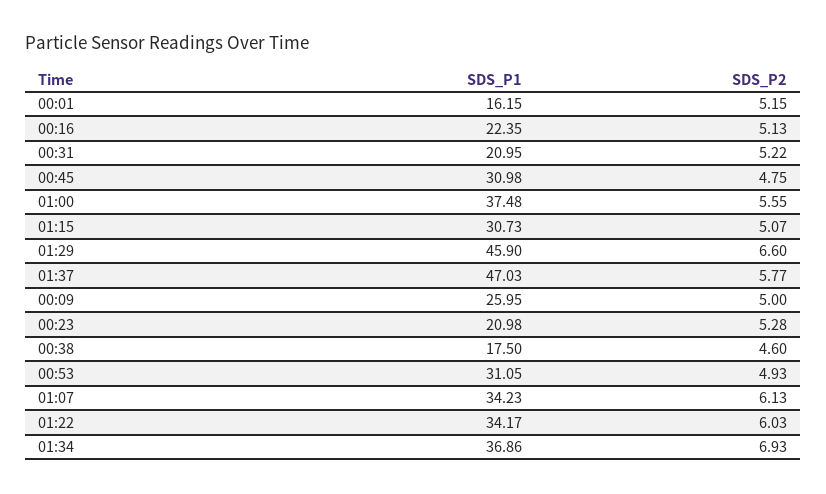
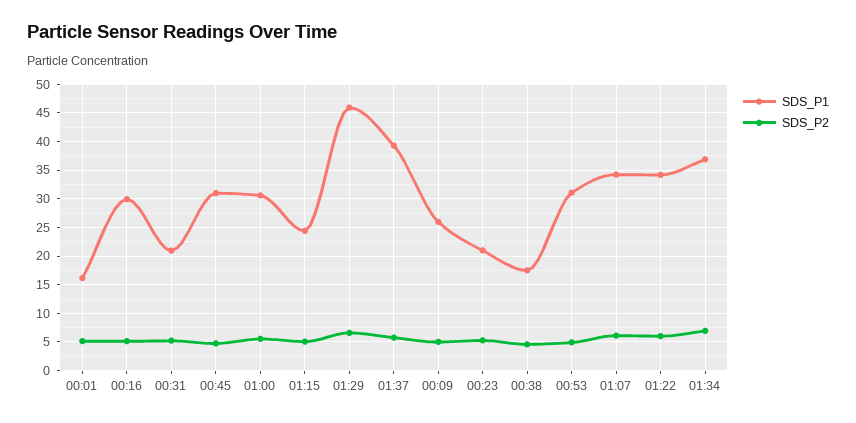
  {
    "SDS_P1": {
      "00:01": 16.15,
-     "00:16": 22.35,
+     "00:16": 30,
      "00:31": 20.95,
      "00:45": 30.98,
-     "01:00": 37.48,
+     "01:00": 30,
-     "01:15": 30.73,
+     "01:15": 25,
      "01:29": 45.9,
-     "01:37": 47.03,
+     "01:37": 40,
      "00:09": 25.95,
      "00:23": 20.98,
      "00:38": 17.5,
      "00:53": 31.05,
      "01:07": 34.23,
      "01:22": 34.17,
      "01:34": 36.86
    },
    "SDS_P2": {
      "00:01": 5.15,
      "00:16": 5.13,
      "00:31": 5.22,
      "00:45": 4.75,
      "01:00": 5.55,
      "01:15": 5.07,
      "01:29": 6.6,
      "01:37": 5.77,
      "00:09": 5,
      "00:23": 5.28,
      "00:38": 4.6,
      "00:53": 4.93,
      "01:07": 6.13,
      "01:22": 6.03,
      "01:34": 6.93
    }
  }

